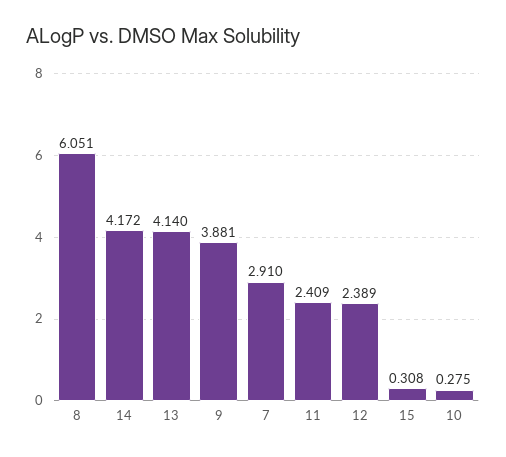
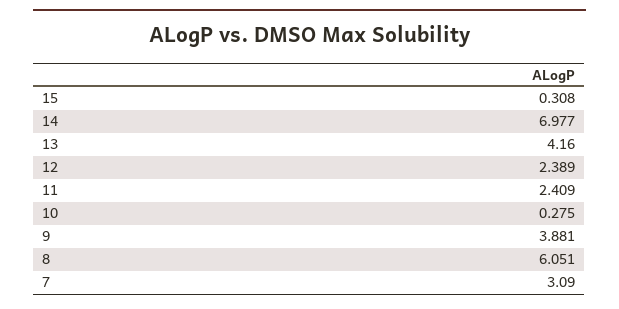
  {
    "8": 6.051,
-   "14": 4.172,
+   "14": 6.977,
-   "13": 4.14,
+   "13": 4.16,
    "9": 3.881,
-   "7": 2.91,
+   "7": 3.09,
    "11": 2.409,
    "12": 2.389,
    "15": 0.308,
    "10": 0.275
  }

